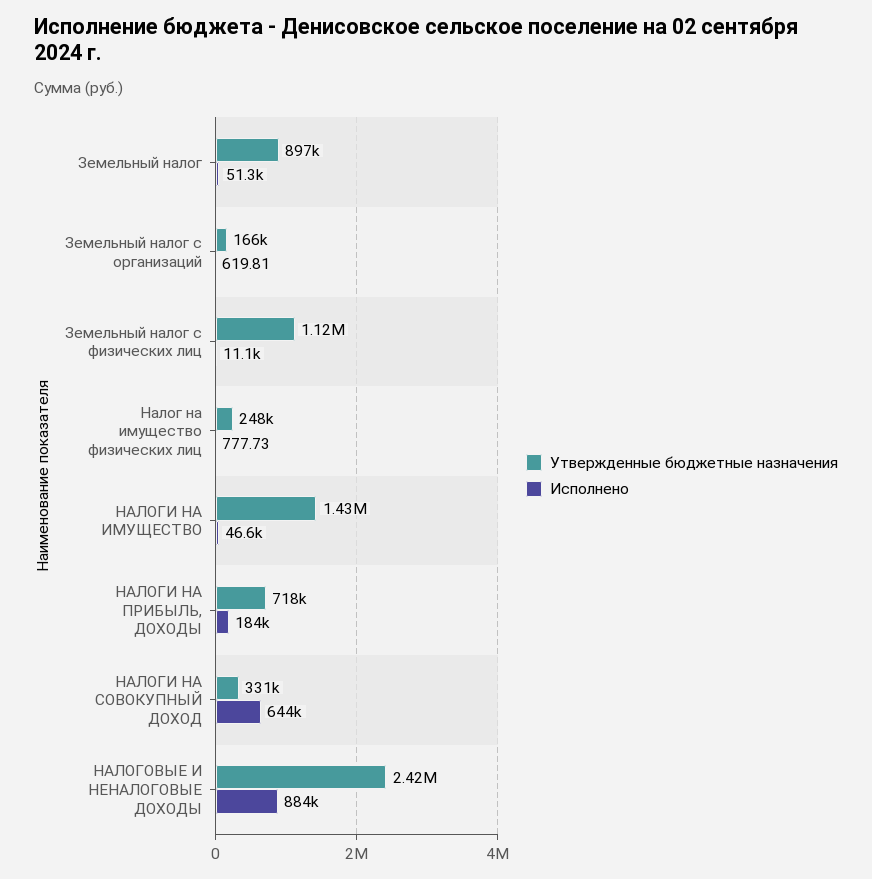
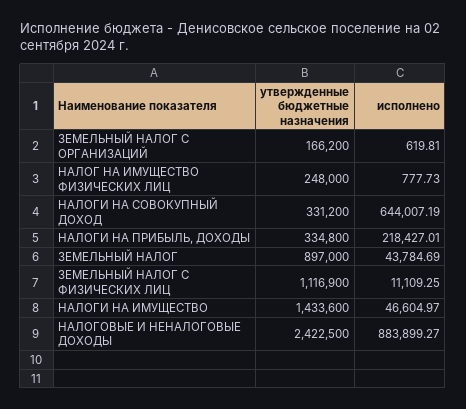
  {
    "Утвержденные бюджетные назначения": {
      "Земельный налог": 897000,
      "Земельный налог с организаций": 166200,
      "Земельный налог с физических лиц": 1116900,
      "Налог на имущество физических лиц": 248000,
      "НАЛОГИ НА ИМУЩЕСТВО": 1433600,
-     "НАЛОГИ НА ПРИБЫЛЬ, ДОХОДЫ": 718000,
+     "НАЛОГИ НА ПРИБЫЛЬ, ДОХОДЫ": 334800,
      "НАЛОГИ НА СОВОКУПНЫЙ ДОХОД": 331200,
      "НАЛОГОВЫЕ И НЕНАЛОГОВЫЕ ДОХОДЫ": 2422500
    },
    "Исполнено": {
-     "Земельный налог": 51300,
+     "Земельный налог": 43784.69,
      "Земельный налог с организаций": 619.81,
      "Земельный налог с физических лиц": 11109.25,
      "Налог на имущество физических лиц": 777.73,
      "НАЛОГИ НА ИМУЩЕСТВО": 46604.97,
-     "НАЛОГИ НА ПРИБЫЛЬ, ДОХОДЫ": 184000,
+     "НАЛОГИ НА ПРИБЫЛЬ, ДОХОДЫ": 218427.01,
      "НАЛОГИ НА СОВОКУПНЫЙ ДОХОД": 644007.19,
      "НАЛОГОВЫЕ И НЕНАЛОГОВЫЕ ДОХОДЫ": 883899.27
    }
  }

